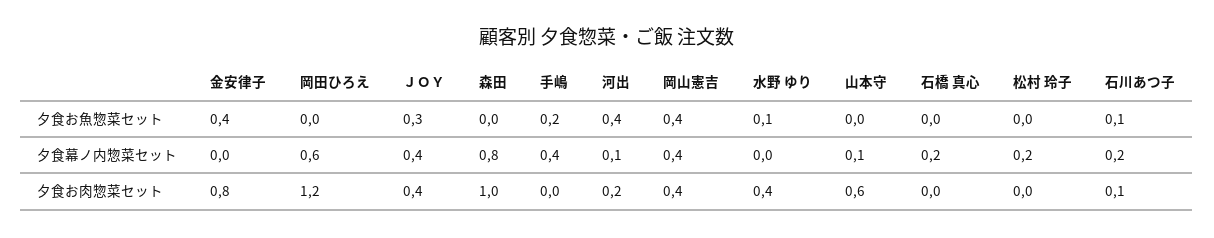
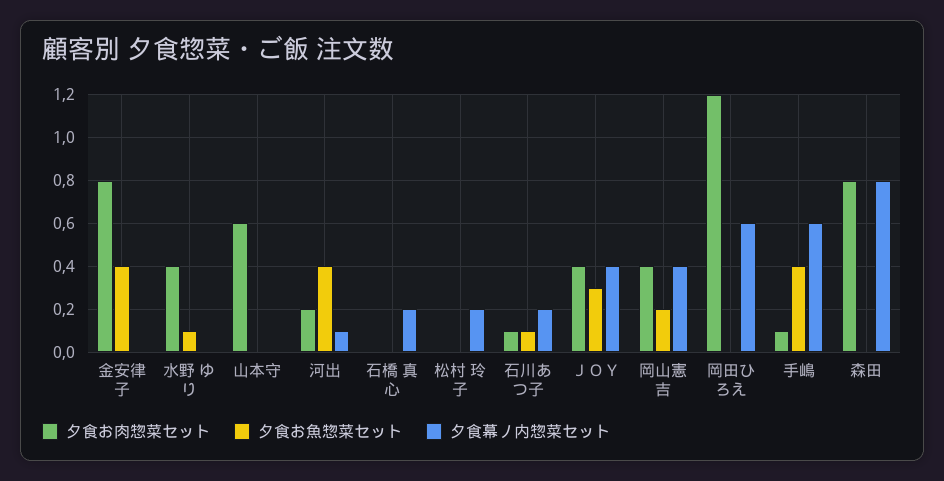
  {
    "夕食お魚惣菜セット": {
      "金安律子": 0.4,
      "岡田ひろえ": 0,
      "ＪＯＹ": 0.3,
      "森田": 0,
-     "手嶋": 0.2,
+     "手嶋": 0.4,
      "河出": 0.4,
-     "岡山憲吉": 0.4,
+     "岡山憲吉": 0.2,
      "水野 ゆり": 0.1,
      "山本守": 0,
      "石橋 真心": 0,
      "松村 玲子": 0,
      "石川あつ子": 0.1
    },
    "夕食幕ノ内惣菜セット": {
      "金安律子": 0,
      "岡田ひろえ": 0.6,
      "ＪＯＹ": 0.4,
      "森田": 0.8,
-     "手嶋": 0.4,
+     "手嶋": 0.6,
      "河出": 0.1,
      "岡山憲吉": 0.4,
      "水野 ゆり": 0,
-     "山本守": 0.1,
+     "山本守": 0,
      "石橋 真心": 0.2,
      "松村 玲子": 0.2,
      "石川あつ子": 0.2
    },
    "夕食お肉惣菜セット": {
      "金安律子": 0.8,
      "岡田ひろえ": 1.2,
      "ＪＯＹ": 0.4,
-     "森田": 1,
+     "森田": 0.8,
-     "手嶋": 0,
+     "手嶋": 0.1,
      "河出": 0.2,
      "岡山憲吉": 0.4,
      "水野 ゆり": 0.4,
      "山本守": 0.6,
      "石橋 真心": 0,
      "松村 玲子": 0,
      "石川あつ子": 0.1
    }
  }

